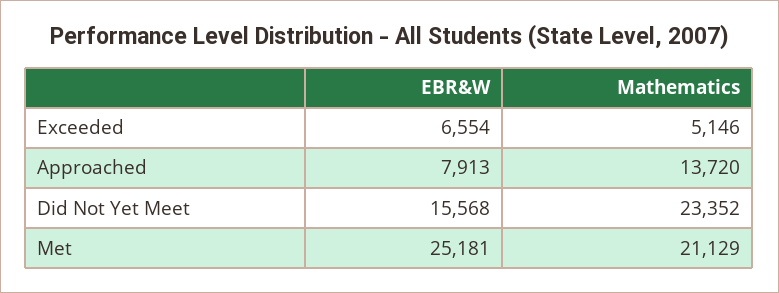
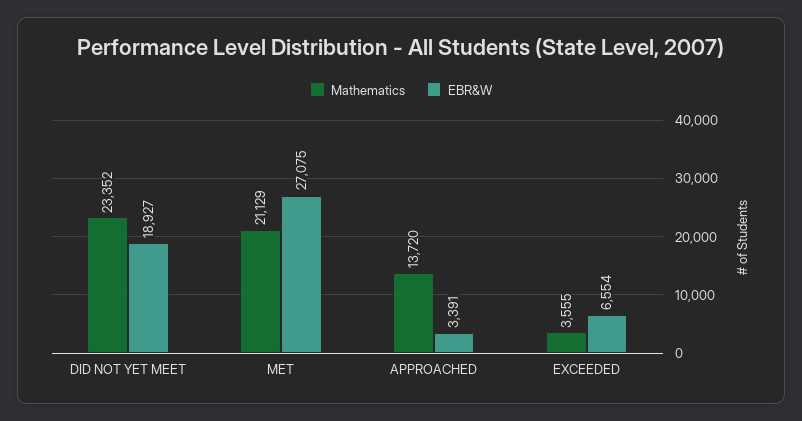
  {
    "EBR&W": {
      "Exceeded": 6554,
-     "Approached": 7913,
+     "Approached": 3391,
-     "Did Not Yet Meet": 15568,
+     "Did Not Yet Meet": 18927,
-     "Met": 25181
+     "Met": 27075
    },
    "Mathematics": {
-     "Exceeded": 5146,
+     "Exceeded": 3555,
      "Approached": 13720,
      "Did Not Yet Meet": 23352,
      "Met": 21129
    }
  }

